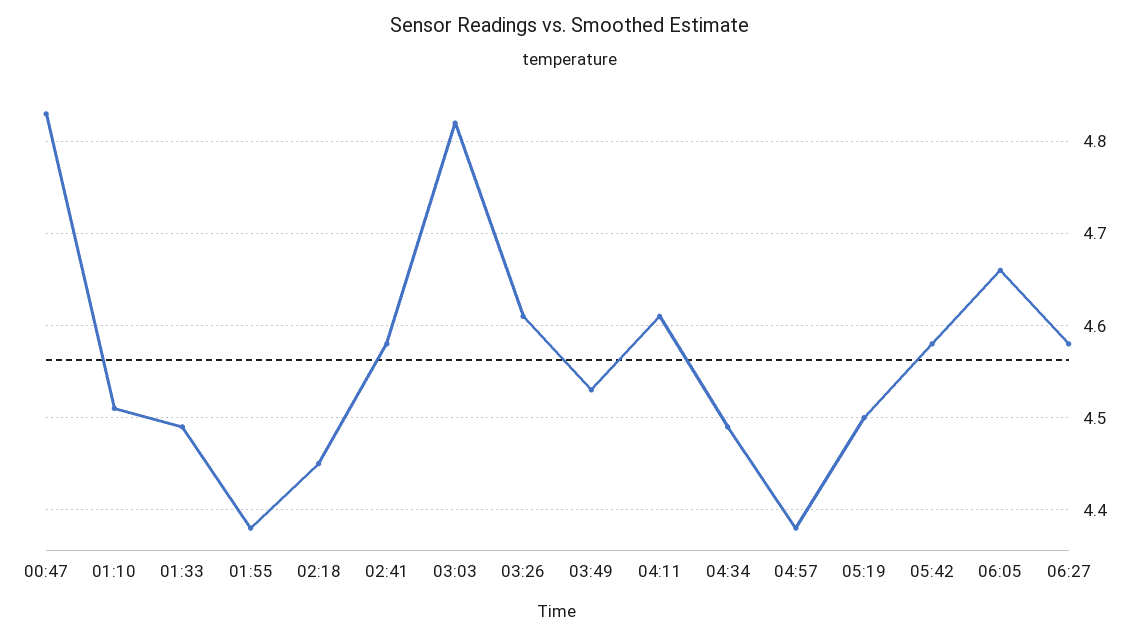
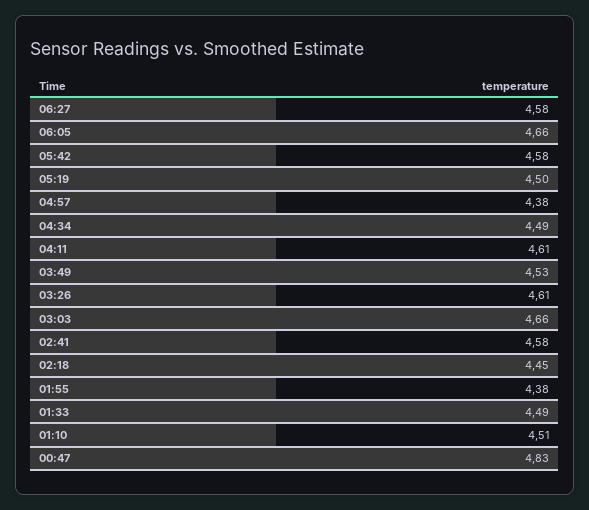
  {
    "00:47": 4.83,
    "01:10": 4.51,
    "01:33": 4.49,
    "01:55": 4.38,
    "02:18": 4.45,
    "02:41": 4.58,
-   "03:03": 4.82,
+   "03:03": 4.66,
    "03:26": 4.61,
    "03:49": 4.53,
    "04:11": 4.61,
    "04:34": 4.49,
    "04:57": 4.38,
    "05:19": 4.5,
    "05:42": 4.58,
    "06:05": 4.66,
    "06:27": 4.58
  }

